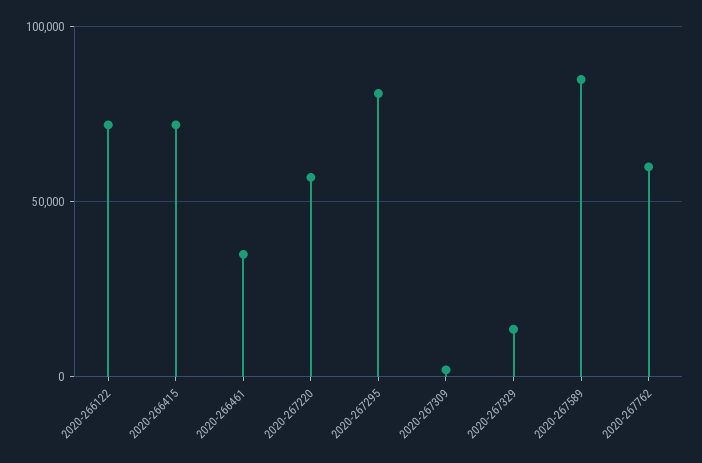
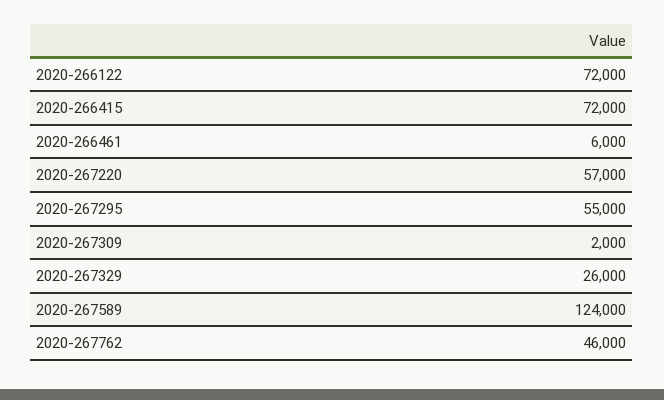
  {
    "2020-266122": 72000,
    "2020-266415": 72000,
-   "2020-266461": 35000,
+   "2020-266461": 6000,
    "2020-267220": 57000,
-   "2020-267295": 80000,
+   "2020-267295": 55000,
    "2020-267309": 2000,
-   "2020-267329": 15000,
+   "2020-267329": 26000,
-   "2020-267589": 85000,
+   "2020-267589": 124000,
-   "2020-267762": 60000
+   "2020-267762": 46000
  }

